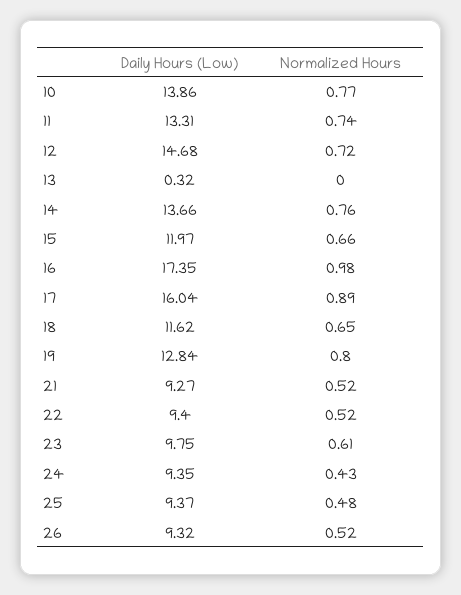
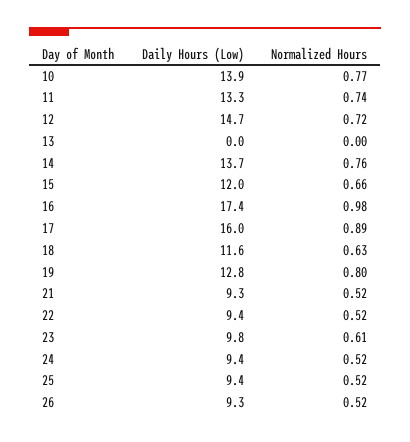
  {
    "Daily Hours (Low)": {
      "10": 13.86,
      "11": 13.31,
      "12": 14.68,
-     "13": 0.32,
+     "13": 0,
      "14": 13.66,
      "15": 11.97,
      "16": 17.35,
      "17": 16.04,
      "18": 11.62,
      "19": 12.84,
      "21": 9.27,
      "22": 9.4,
      "23": 9.75,
      "24": 9.35,
      "25": 9.37,
      "26": 9.32
    },
    "Normalized Hours": {
      "10": 0.77,
      "11": 0.74,
      "12": 0.72,
      "13": 0,
      "14": 0.76,
      "15": 0.66,
      "16": 0.98,
      "17": 0.89,
-     "18": 0.65,
+     "18": 0.63,
      "19": 0.8,
      "21": 0.52,
      "22": 0.52,
      "23": 0.61,
-     "24": 0.43,
+     "24": 0.52,
-     "25": 0.48,
+     "25": 0.52,
      "26": 0.52
    }
  }

